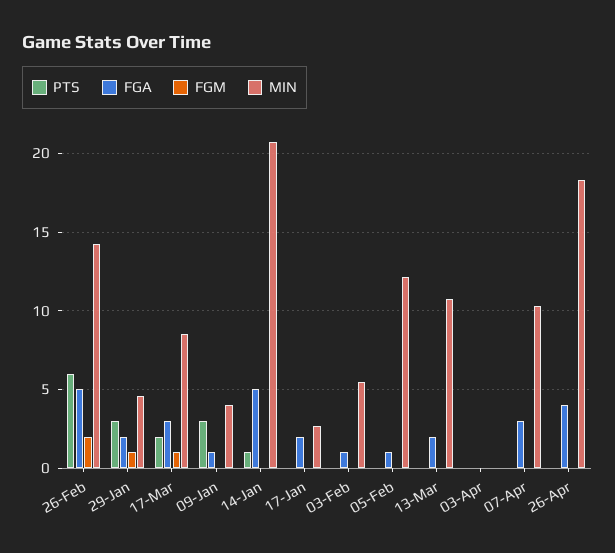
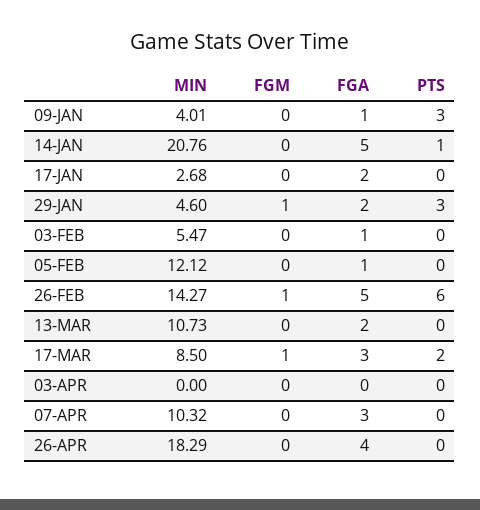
  {
    "PTS": {
      "26-Feb": 6,
      "29-Jan": 3,
      "17-Mar": 2,
      "09-Jan": 3,
      "14-Jan": 1,
      "17-Jan": 0,
      "03-Feb": 0,
      "05-Feb": 0,
      "13-Mar": 0,
      "03-Apr": 0,
      "07-Apr": 0,
      "26-Apr": 0
    },
    "FGA": {
      "26-Feb": 5,
      "29-Jan": 2,
      "17-Mar": 3,
      "09-Jan": 1,
      "14-Jan": 5,
      "17-Jan": 2,
      "03-Feb": 1,
      "05-Feb": 1,
      "13-Mar": 2,
      "03-Apr": 0,
      "07-Apr": 3,
      "26-Apr": 4
    },
    "FGM": {
-     "26-Feb": 2,
+     "26-Feb": 1,
      "29-Jan": 1,
      "17-Mar": 1,
      "09-Jan": 0,
      "14-Jan": 0,
      "17-Jan": 0,
      "03-Feb": 0,
      "05-Feb": 0,
      "13-Mar": 0,
      "03-Apr": 0,
      "07-Apr": 0,
      "26-Apr": 0
    },
    "MIN": {
      "26-Feb": 14.27,
      "29-Jan": 4.6,
      "17-Mar": 8.5,
      "09-Jan": 4.01,
      "14-Jan": 20.76,
      "17-Jan": 2.68,
      "03-Feb": 5.47,
      "05-Feb": 12.12,
      "13-Mar": 10.73,
      "03-Apr": 0,
      "07-Apr": 10.32,
      "26-Apr": 18.29
    }
  }

